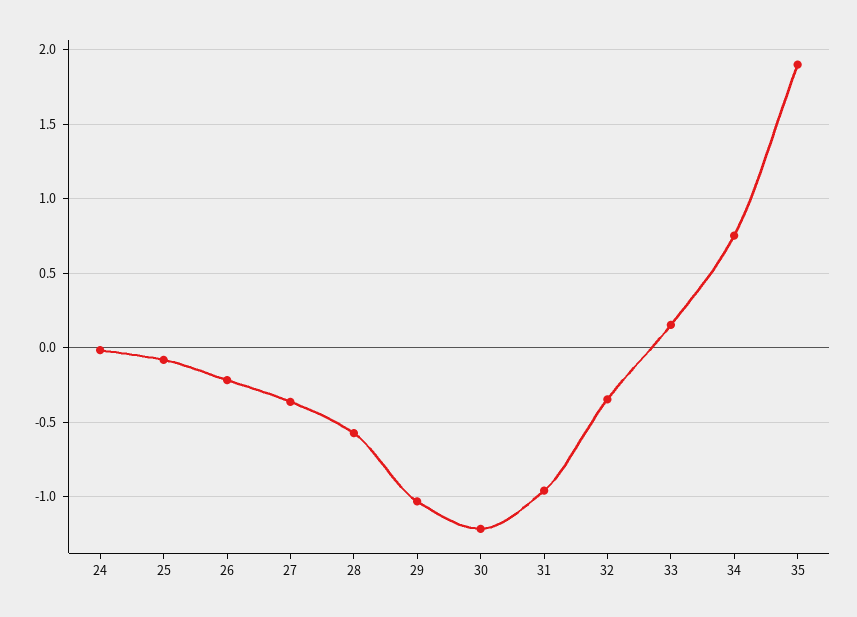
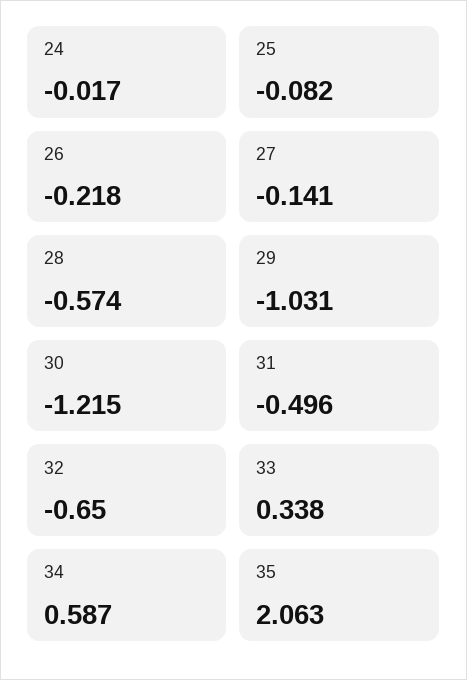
  {
    "24": -0.017,
    "25": -0.082,
    "26": -0.218,
-   "27": -0.35,
+   "27": -0.141,
    "28": -0.574,
    "29": -1.031,
    "30": -1.215,
-   "31": -0.95,
+   "31": -0.496,
-   "32": -0.35,
+   "32": -0.65,
-   "33": 0.15,
+   "33": 0.338,
-   "34": 0.75,
+   "34": 0.587,
-   "35": 1.9
+   "35": 2.063
  }

